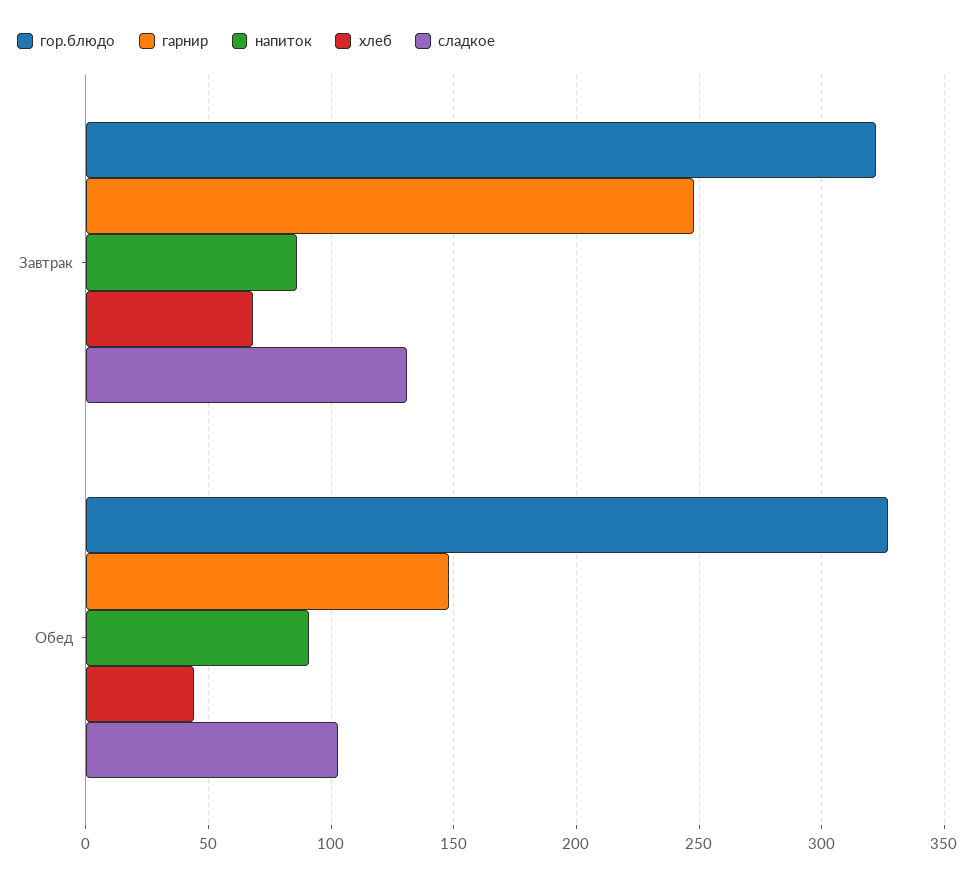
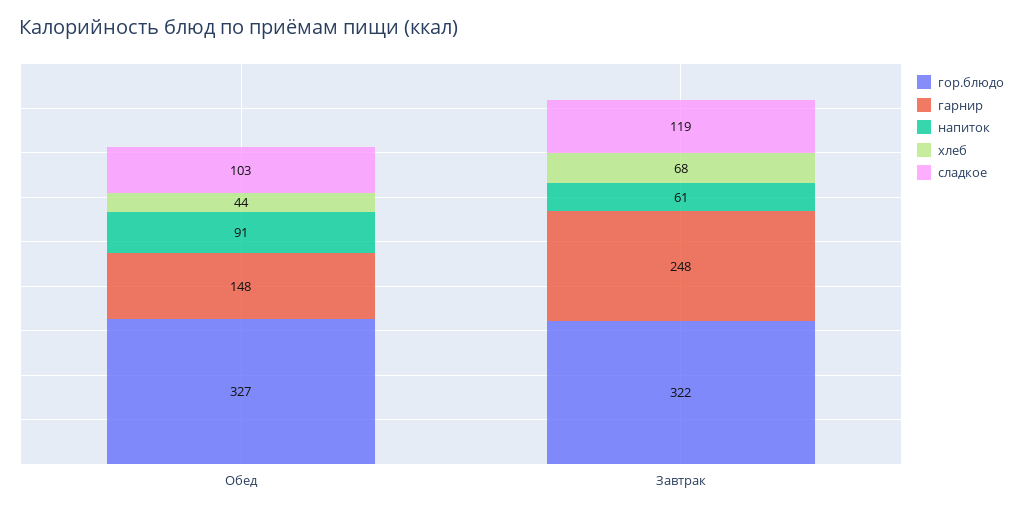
  {
    "гор.блюдо": {
      "Завтрак": 322,
      "Обед": 327
    },
    "гарнир": {
      "Завтрак": 248,
      "Обед": 148
    },
    "напиток": {
-     "Завтрак": 85,
+     "Завтрак": 61,
      "Обед": 91
    },
    "хлеб": {
      "Завтрак": 68,
      "Обед": 44
    },
    "сладкое": {
-     "Завтрак": 130,
+     "Завтрак": 119,
      "Обед": 103
    }
  }

